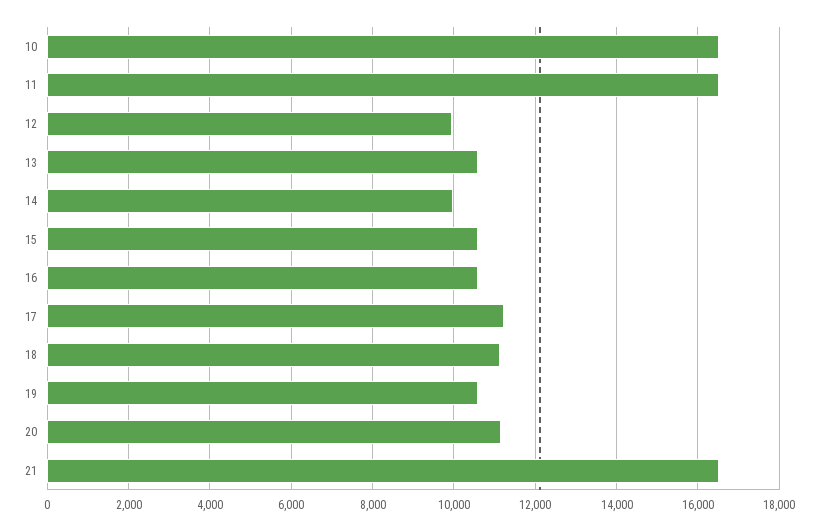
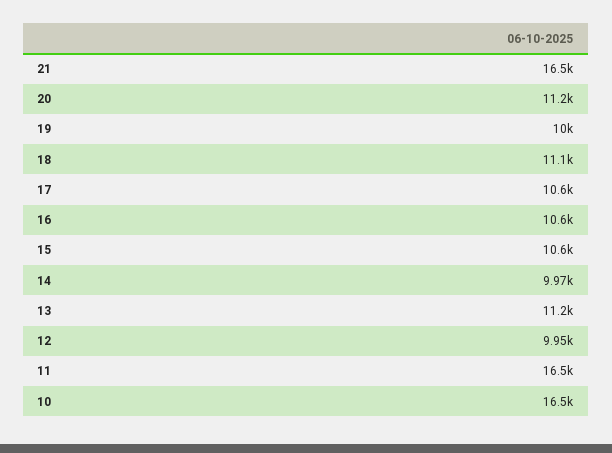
  {
    "10": 16500,
    "11": 16500,
    "12": 9950,
-   "13": 10600,
+   "13": 11200,
    "14": 9970,
    "15": 10600,
    "16": 10600,
-   "17": 11200,
+   "17": 10600,
    "18": 11100,
-   "19": 10600,
+   "19": 10000,
    "20": 11200,
    "21": 16500
  }

